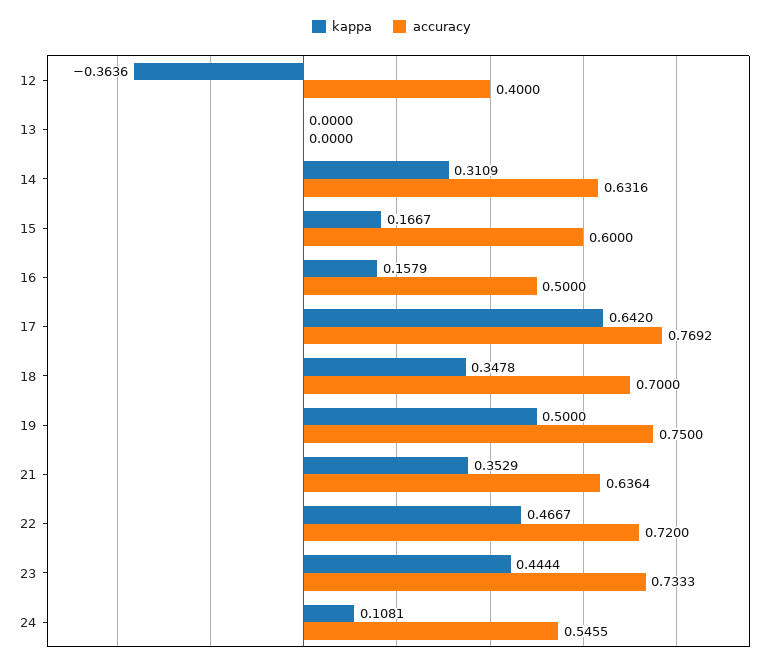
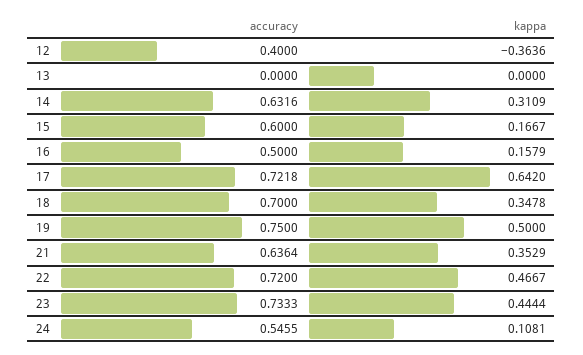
  {
    "kappa": {
      "12": -0.3636,
      "13": 0,
      "14": 0.3109,
      "15": 0.1667,
      "16": 0.1579,
      "17": 0.642,
      "18": 0.3478,
      "19": 0.5,
      "21": 0.3529,
      "22": 0.4667,
      "23": 0.4444,
      "24": 0.1081
    },
    "accuracy": {
      "12": 0.4,
      "13": 0,
      "14": 0.6316,
      "15": 0.6,
      "16": 0.5,
-     "17": 0.7692,
+     "17": 0.7218,
      "18": 0.7,
      "19": 0.75,
      "21": 0.6364,
      "22": 0.72,
      "23": 0.7333,
      "24": 0.5455
    }
  }

